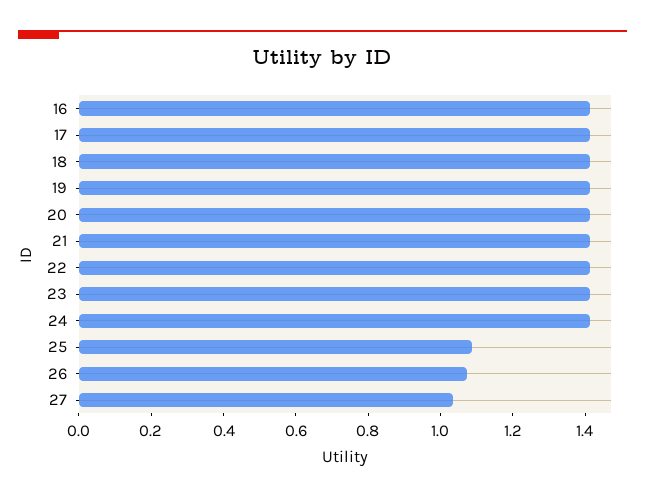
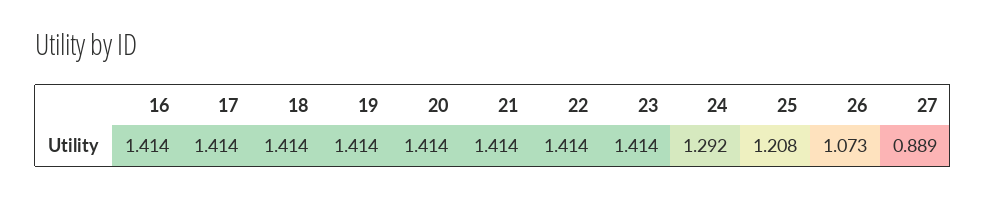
  {
    "16": 1.414,
    "17": 1.414,
    "18": 1.414,
    "19": 1.414,
    "20": 1.414,
    "21": 1.414,
    "22": 1.414,
    "23": 1.414,
-   "24": 1.4,
+   "24": 1.292,
-   "25": 1.1,
+   "25": 1.208,
    "26": 1.073,
-   "27": 1.05
+   "27": 0.889
  }

